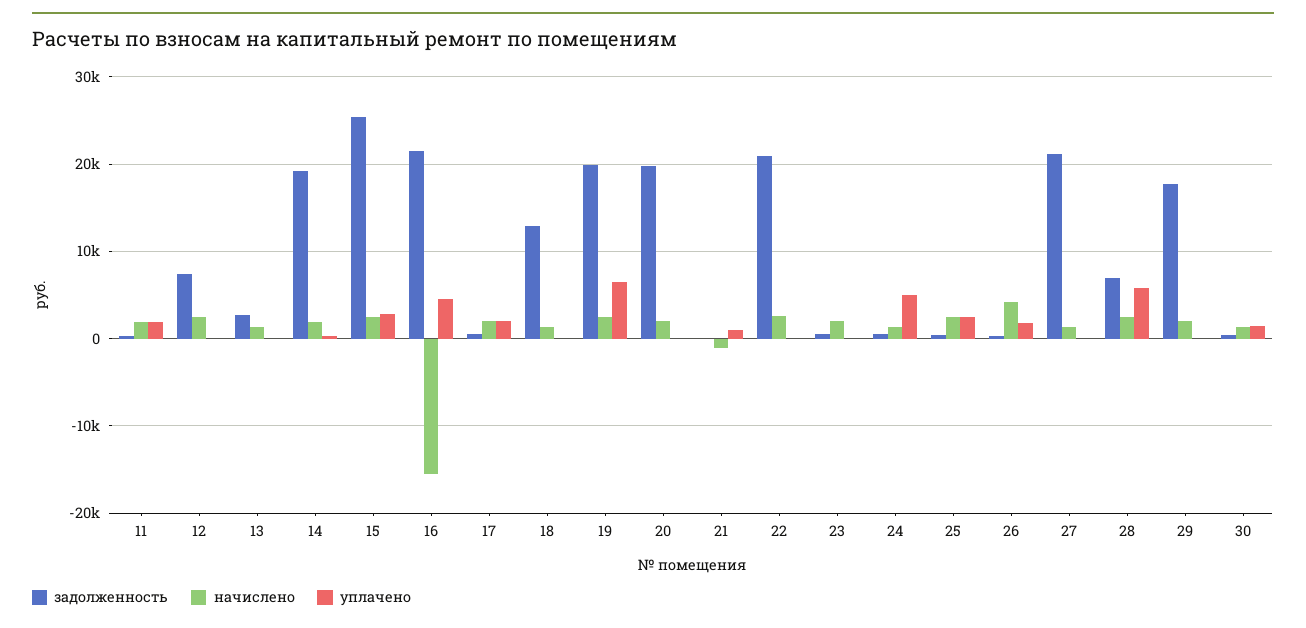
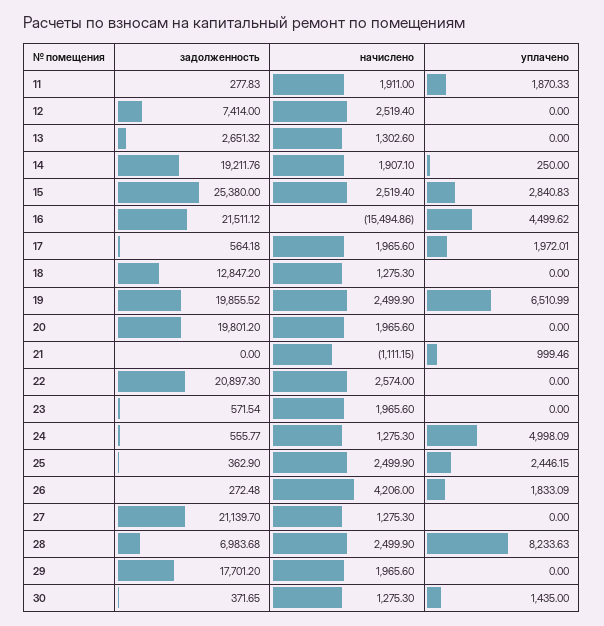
  {
    "задолженность": {
      "11": 277.83,
      "12": 7414,
      "13": 2651.32,
      "14": 19211.76,
      "15": 25380,
      "16": 21511.12,
      "17": 564.18,
      "18": 12847.2,
      "19": 19855.52,
      "20": 19801.2,
      "21": 0,
      "22": 20897.3,
      "23": 571.54,
      "24": 555.77,
      "25": 362.9,
      "26": 272.48,
      "27": 21139.7,
      "28": 6983.68,
      "29": 17701.2,
      "30": 371.65
    },
    "начислено": {
      "11": 1911,
      "12": 2519.4,
      "13": 1302.6,
      "14": 1907.1,
      "15": 2519.4,
      "16": -15494.86,
      "17": 1965.6,
      "18": 1275.3,
      "19": 2499.9,
      "20": 1965.6,
      "21": -1111.15,
      "22": 2574,
      "23": 1965.6,
      "24": 1275.3,
      "25": 2499.9,
      "26": 4206,
      "27": 1275.3,
      "28": 2499.9,
      "29": 1965.6,
      "30": 1275.3
    },
    "уплачено": {
      "11": 1870.33,
      "12": 0,
      "13": 0,
      "14": 250,
      "15": 2840.83,
      "16": 4499.62,
      "17": 1972.01,
      "18": 0,
      "19": 6510.99,
      "20": 0,
      "21": 999.46,
      "22": 0,
      "23": 0,
      "24": 4998.09,
      "25": 2446.15,
      "26": 1833.09,
      "27": 0,
-     "28": 6000,
+     "28": 8233.63,
      "29": 0,
      "30": 1435
    }
  }

